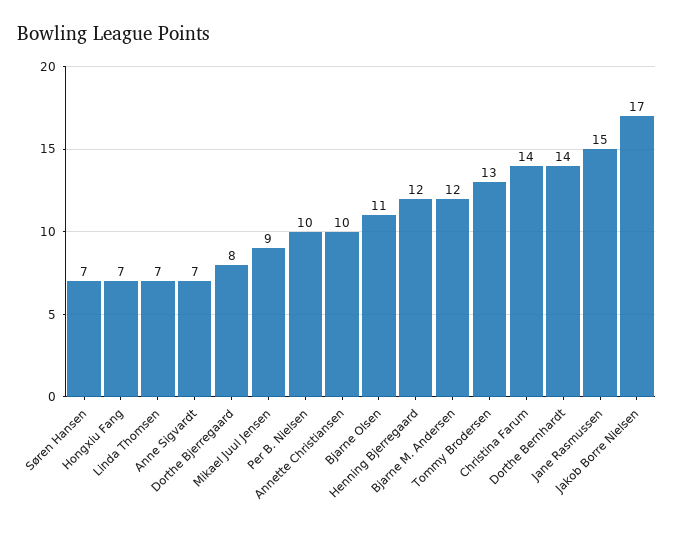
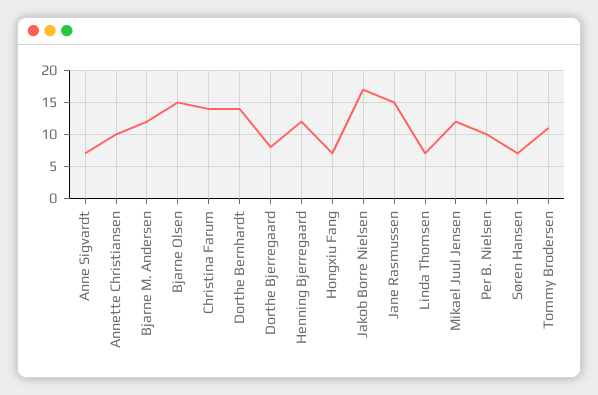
  {
    "Søren Hansen": 7,
    "Hongxiu Fang": 7,
    "Linda Thomsen": 7,
    "Anne Sigvardt": 7,
    "Dorthe Bjerregaard": 8,
-   "Mikael Juul Jensen": 9,
+   "Mikael Juul Jensen": 12,
    "Per B. Nielsen": 10,
    "Annette Christiansen": 10,
-   "Bjarne Olsen": 11,
+   "Bjarne Olsen": 15,
    "Henning Bjerregaard": 12,
    "Bjarne M. Andersen": 12,
-   "Tommy Brodersen": 13,
+   "Tommy Brodersen": 11,
    "Christina Farum": 14,
    "Dorthe Bernhardt": 14,
    "Jane Rasmussen": 15,
    "Jakob Borre Nielsen": 17
  }

